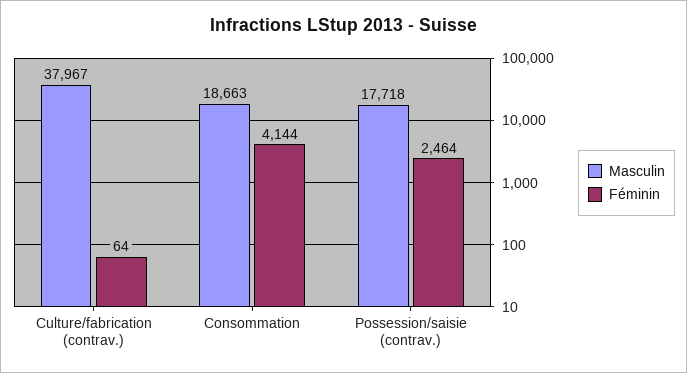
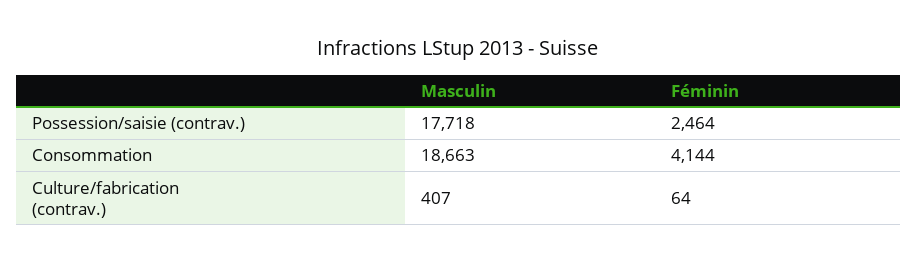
  {
    "Masculin": {
-     "Culture/fabrication (contrav.)": 37967,
+     "Culture/fabrication (contrav.)": 407,
      "Consommation": 18663,
      "Possession/saisie (contrav.)": 17718
    },
    "Féminin": {
      "Culture/fabrication (contrav.)": 64,
      "Consommation": 4144,
      "Possession/saisie (contrav.)": 2464
    }
  }

